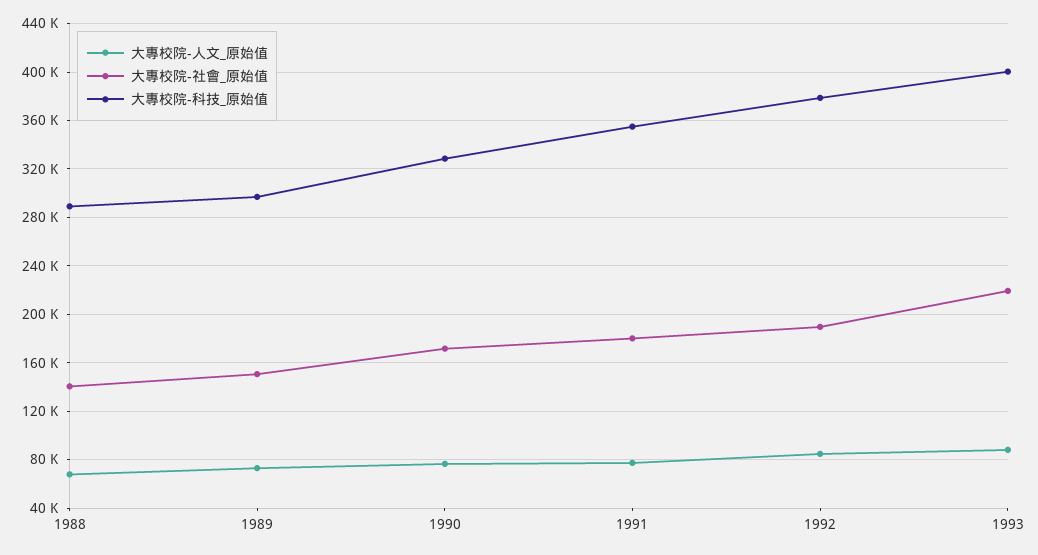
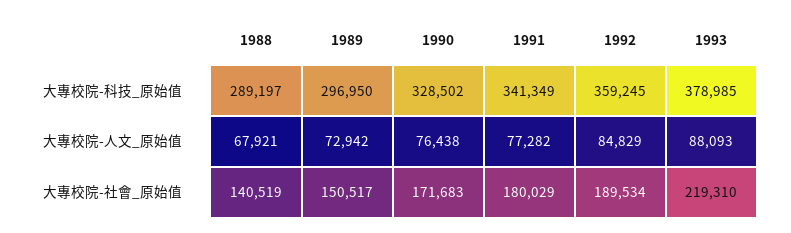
  {
    "大專校院-人文_原始值": {
      "1988": 67921,
      "1989": 72942,
      "1990": 76438,
      "1991": 77282,
      "1992": 84829,
      "1993": 88093
    },
    "大專校院-社會_原始值": {
      "1988": 140519,
      "1989": 150517,
      "1990": 171683,
      "1991": 180029,
      "1992": 189534,
      "1993": 219310
    },
    "大專校院-科技_原始值": {
      "1988": 289197,
      "1989": 296950,
      "1990": 328502,
-     "1991": 355000,
+     "1991": 341349,
-     "1992": 380000,
+     "1992": 359245,
-     "1993": 400000
+     "1993": 378985
    }
  }

